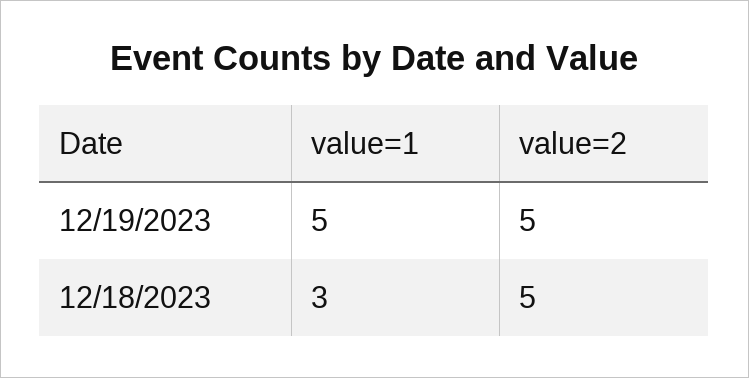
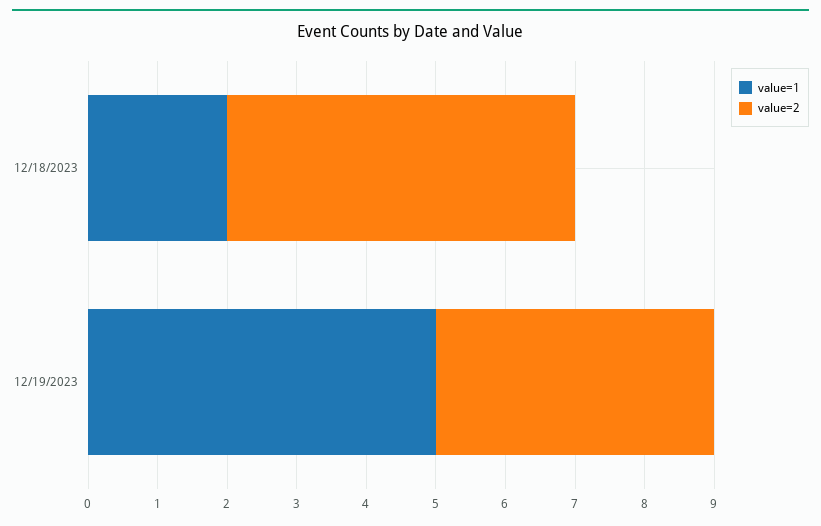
  {
    "value=1": {
      "12/19/2023": 5,
-     "12/18/2023": 3
+     "12/18/2023": 2
    },
    "value=2": {
-     "12/19/2023": 5,
+     "12/19/2023": 4,
      "12/18/2023": 5
    }
  }

